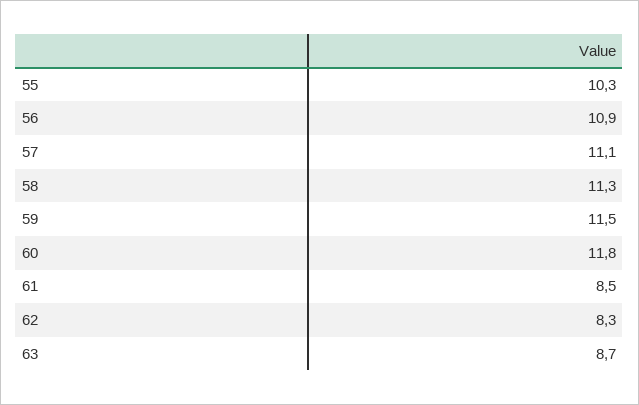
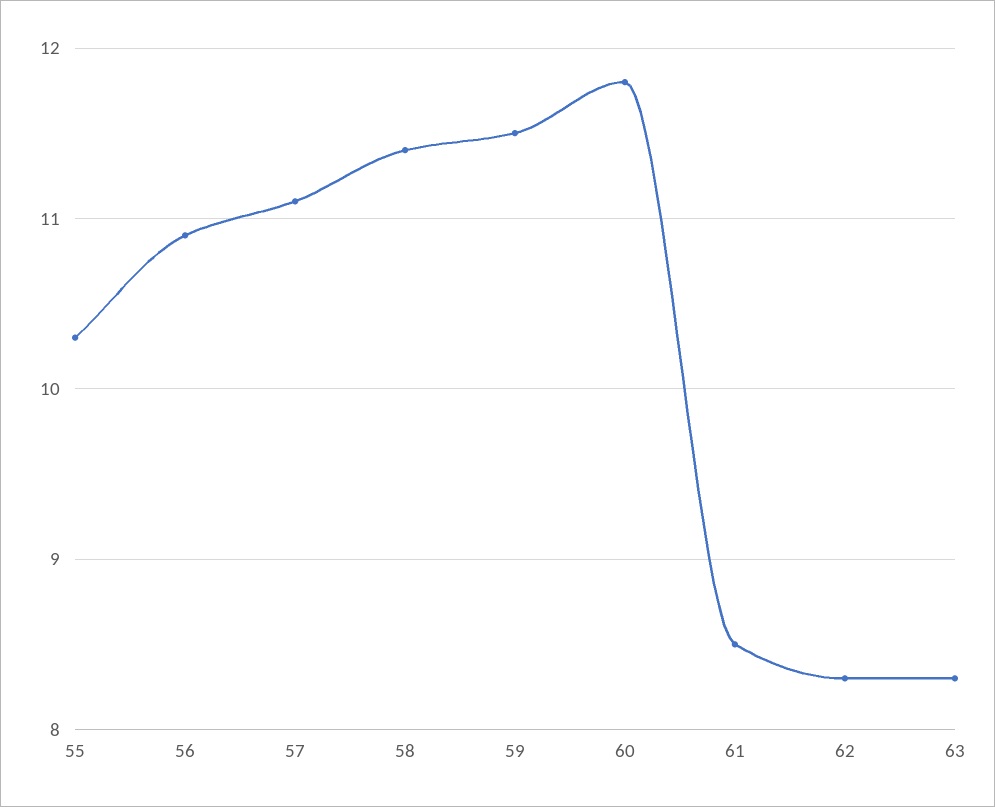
  {
    "55": 10.3,
    "56": 10.9,
    "57": 11.1,
-   "58": 11.3,
+   "58": 11.4,
    "59": 11.5,
    "60": 11.8,
    "61": 8.5,
    "62": 8.3,
-   "63": 8.7
+   "63": 8.3
  }

